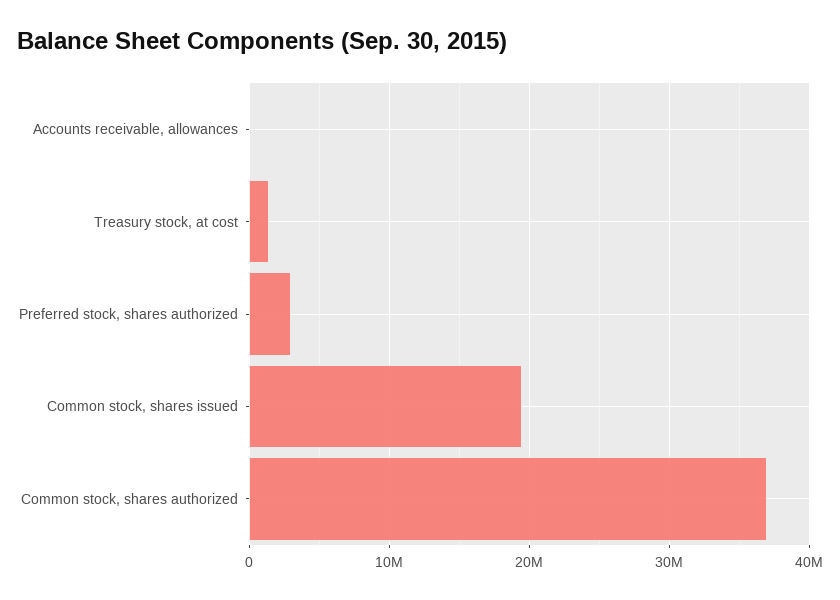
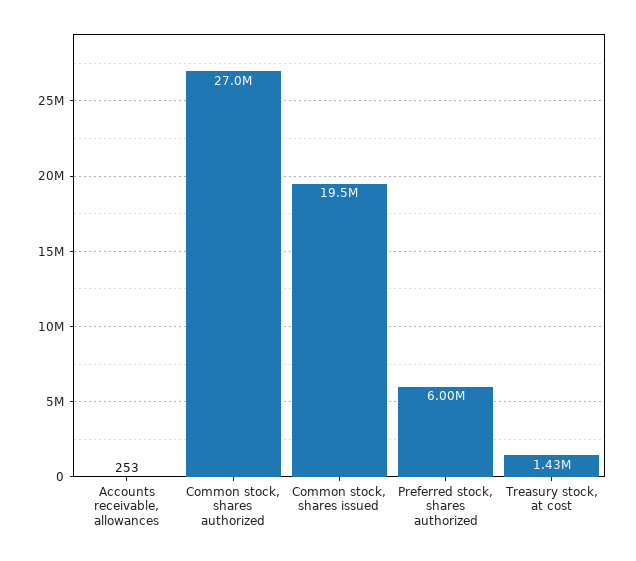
  {
    "Accounts receivable, allowances": 253,
    "Treasury stock, at cost": 1430000,
-   "Preferred stock, shares authorized": 3000000,
+   "Preferred stock, shares authorized": 6000000,
    "Common stock, shares issued": 19500000,
-   "Common stock, shares authorized": 37000000
+   "Common stock, shares authorized": 27000000
  }

